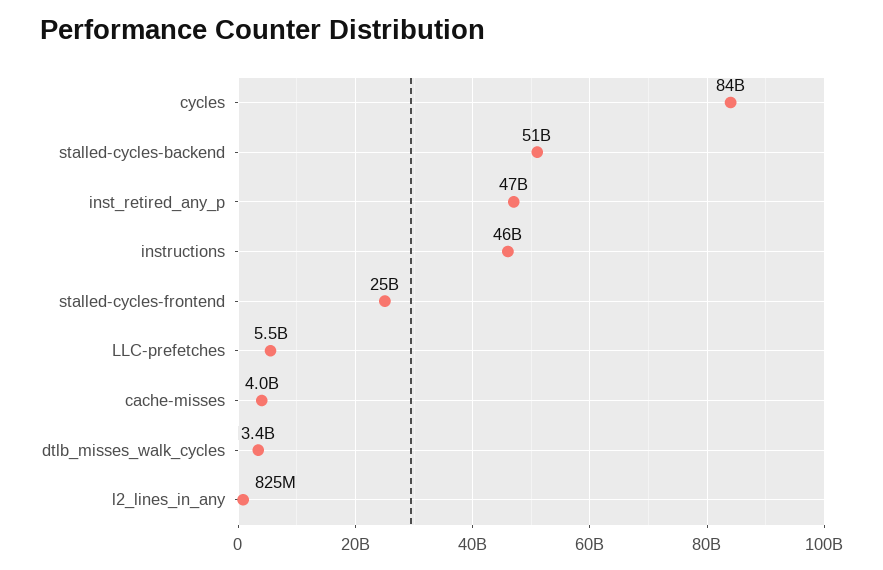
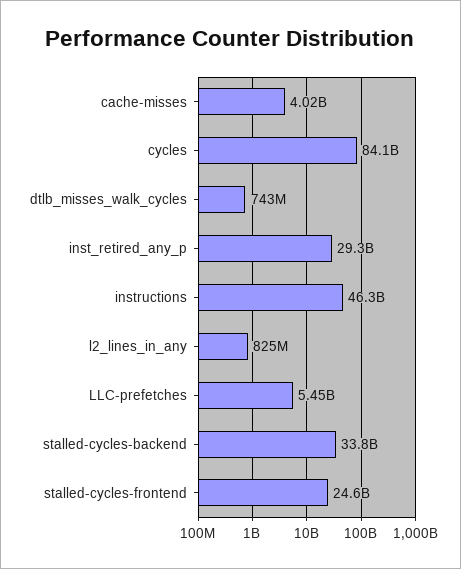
  {
    "cycles": 84100000000,
-   "stalled-cycles-backend": 51000000000,
+   "stalled-cycles-backend": 33800000000,
-   "inst_retired_any_p": 47000000000,
+   "inst_retired_any_p": 29300000000,
    "instructions": 46300000000,
    "stalled-cycles-frontend": 24600000000,
    "LLC-prefetches": 5450000000,
    "cache-misses": 4020000000,
-   "dtlb_misses_walk_cycles": 3400000000,
+   "dtlb_misses_walk_cycles": 743000000,
    "l2_lines_in_any": 825000000
  }

